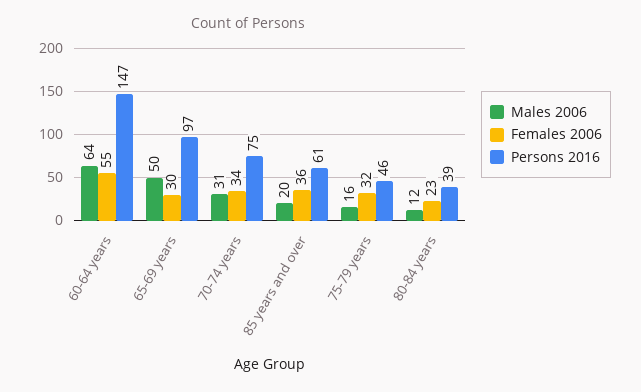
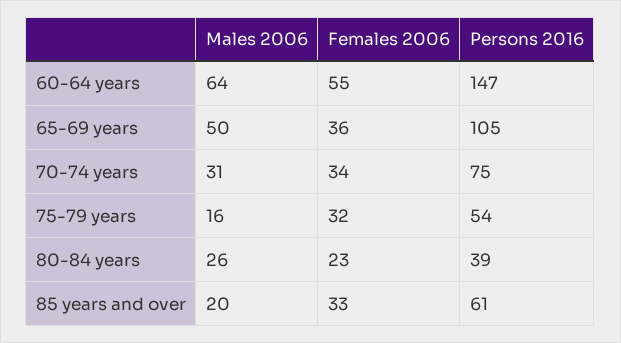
  {
    "Males 2006": {
      "60-64 years": 64,
      "65-69 years": 50,
      "70-74 years": 31,
      "85 years and over": 20,
      "75-79 years": 16,
-     "80-84 years": 12
+     "80-84 years": 26
    },
    "Females 2006": {
      "60-64 years": 55,
-     "65-69 years": 30,
+     "65-69 years": 36,
      "70-74 years": 34,
-     "85 years and over": 36,
+     "85 years and over": 33,
      "75-79 years": 32,
      "80-84 years": 23
    },
    "Persons 2016": {
      "60-64 years": 147,
-     "65-69 years": 97,
+     "65-69 years": 105,
      "70-74 years": 75,
      "85 years and over": 61,
-     "75-79 years": 46,
+     "75-79 years": 54,
      "80-84 years": 39
    }
  }

